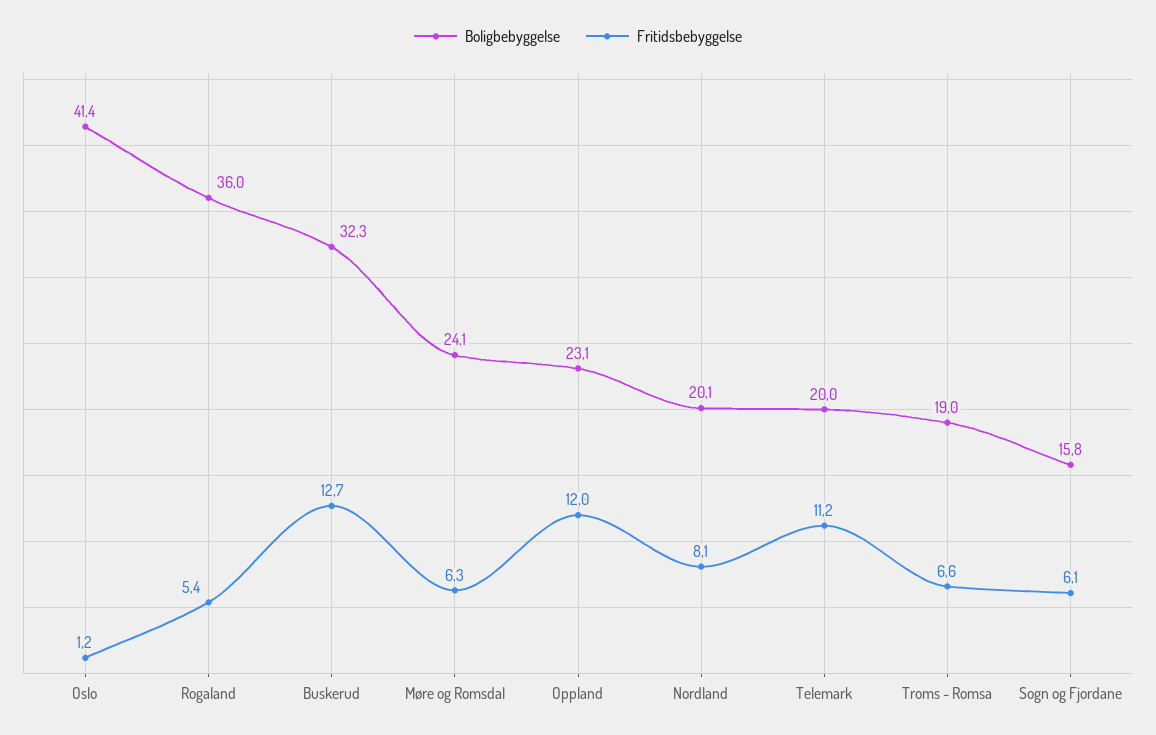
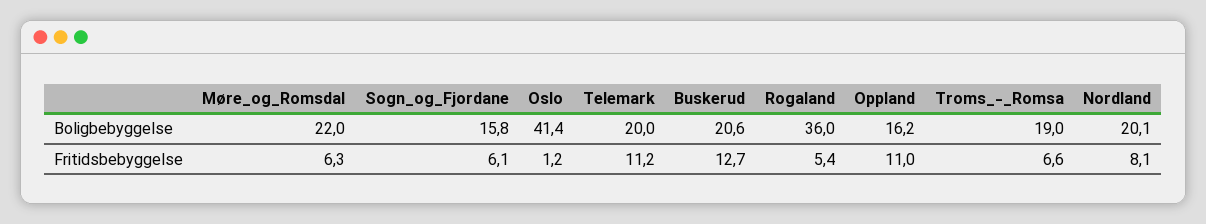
  {
    "Boligbebyggelse": {
      "Oslo": 41.4,
      "Rogaland": 36,
-     "Buskerud": 32.3,
+     "Buskerud": 20.6,
-     "Møre og Romsdal": 24.1,
+     "Møre og Romsdal": 22,
-     "Oppland": 23.1,
+     "Oppland": 16.2,
      "Nordland": 20.1,
      "Telemark": 20,
      "Troms - Romsa": 19,
      "Sogn og Fjordane": 15.8
    },
    "Fritidsbebyggelse": {
      "Oslo": 1.2,
      "Rogaland": 5.4,
      "Buskerud": 12.7,
      "Møre og Romsdal": 6.3,
-     "Oppland": 12,
+     "Oppland": 11,
      "Nordland": 8.1,
      "Telemark": 11.2,
      "Troms - Romsa": 6.6,
      "Sogn og Fjordane": 6.1
    }
  }

